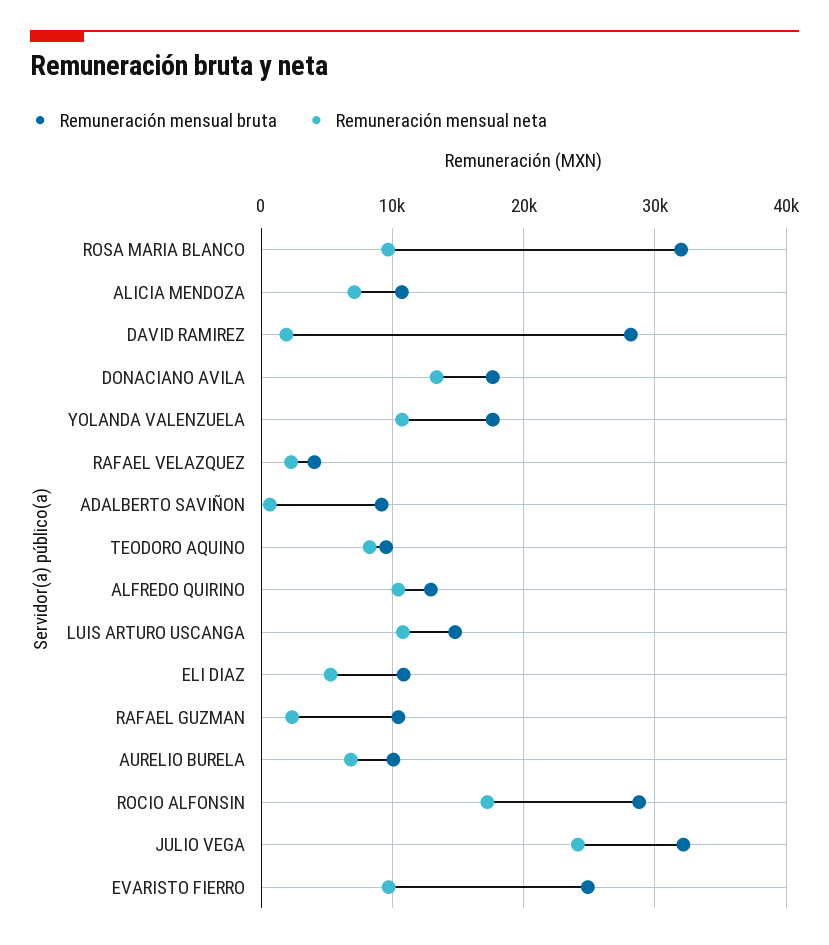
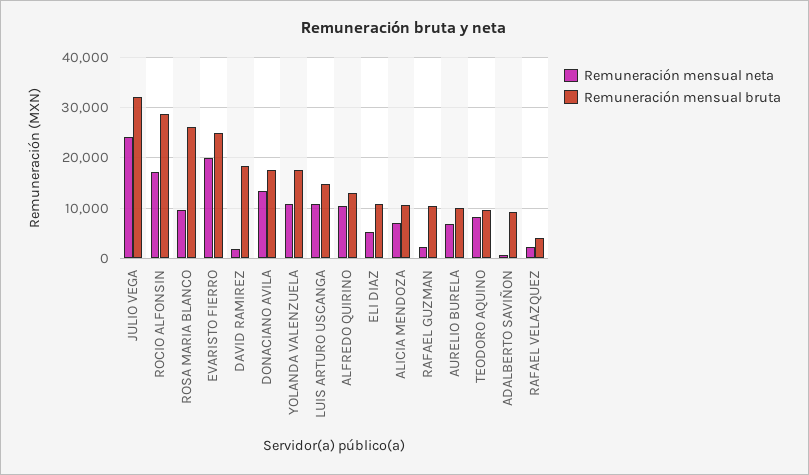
  {
    "Remuneración mensual bruta": {
-     "ROSA MARIA BLANCO": 32000,
+     "ROSA MARIA BLANCO": 26000,
      "ALICIA MENDOZA": 11000,
-     "DAVID RAMIREZ": 28000,
+     "DAVID RAMIREZ": 18000,
      "DONACIANO AVILA": 18000,
      "YOLANDA VALENZUELA": 18000,
      "RAFAEL VELAZQUEZ": 4000,
      "ADALBERTO SAVIÑON": 9000,
      "TEODORO AQUINO": 10000,
      "ALFREDO QUIRINO": 13000,
      "LUIS ARTURO USCANGA": 15000,
      "ELI DIAZ": 11000,
      "RAFAEL GUZMAN": 10000,
      "AURELIO BURELA": 10000,
      "ROCIO ALFONSIN": 29000,
      "JULIO VEGA": 32000,
      "EVARISTO FIERRO": 25000
    },
    "Remuneración mensual neta": {
      "ROSA MARIA BLANCO": 10000,
      "ALICIA MENDOZA": 7000,
      "DAVID RAMIREZ": 2000,
      "DONACIANO AVILA": 13000,
      "YOLANDA VALENZUELA": 11000,
      "RAFAEL VELAZQUEZ": 2000,
      "ADALBERTO SAVIÑON": 1000,
      "TEODORO AQUINO": 8000,
      "ALFREDO QUIRINO": 10000,
      "LUIS ARTURO USCANGA": 11000,
      "ELI DIAZ": 5000,
      "RAFAEL GUZMAN": 2000,
      "AURELIO BURELA": 7000,
      "ROCIO ALFONSIN": 17000,
      "JULIO VEGA": 24000,
-     "EVARISTO FIERRO": 10000
+     "EVARISTO FIERRO": 20000
    }
  }

